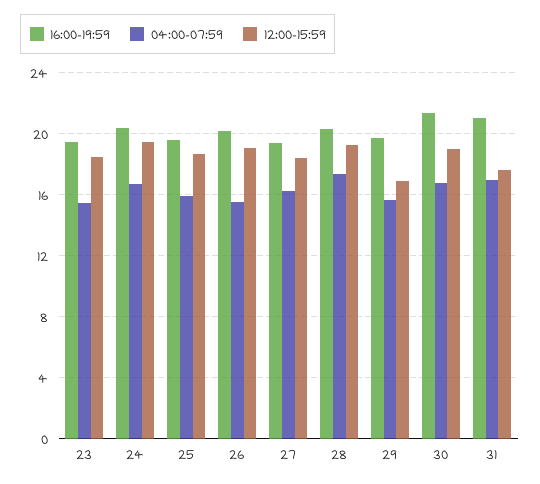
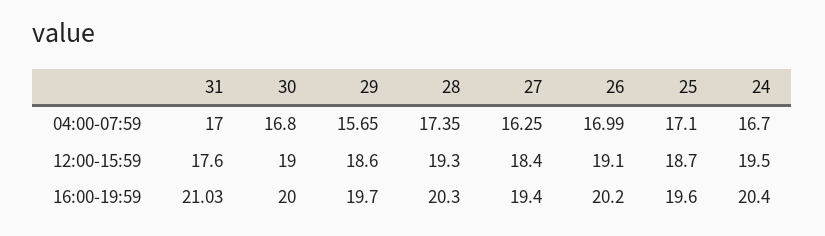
  {
    "16:00-19:59": {
-     "23": 19.5,
      "24": 20.4,
      "25": 19.6,
      "26": 20.2,
      "27": 19.4,
      "28": 20.3,
      "29": 19.7,
-     "30": 21.5,
+     "30": 20,
      "31": 21.03
    },
    "04:00-07:59": {
-     "23": 15.5,
      "24": 16.7,
-     "25": 16,
+     "25": 17.1,
-     "26": 15.5,
+     "26": 16.99,
      "27": 16.25,
      "28": 17.35,
      "29": 15.65,
      "30": 16.8,
      "31": 17
    },
    "12:00-15:59": {
-     "23": 18.5,
      "24": 19.5,
      "25": 18.7,
      "26": 19.1,
      "27": 18.4,
      "28": 19.3,
-     "29": 17,
+     "29": 18.6,
      "30": 19,
      "31": 17.6
    }
  }

